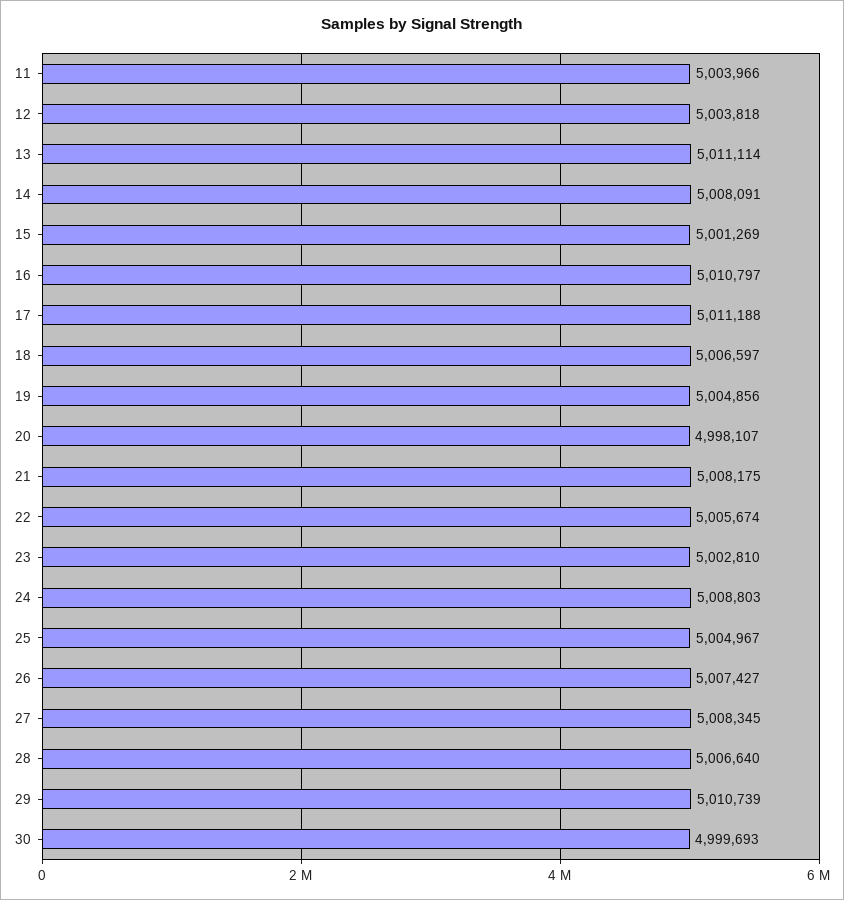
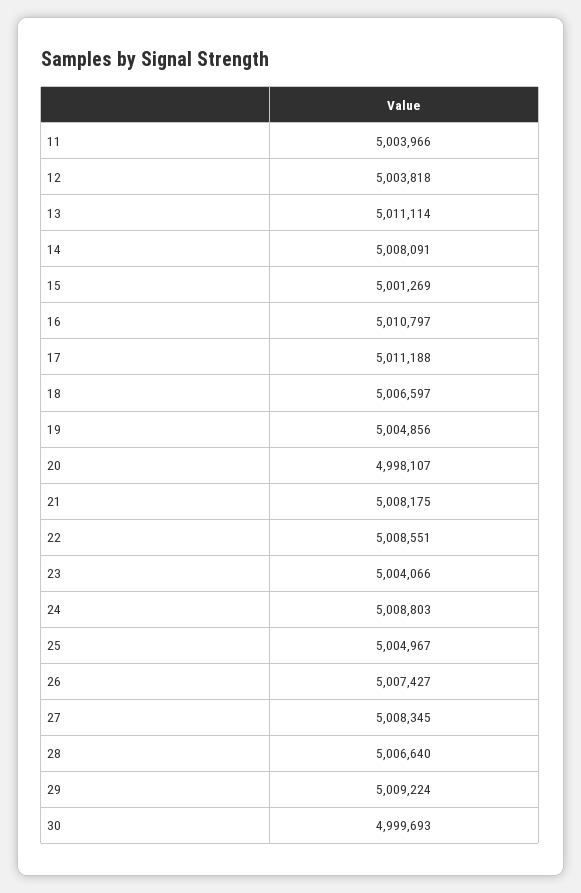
  {
    "11": 5003966,
    "12": 5003818,
    "13": 5011114,
    "14": 5008091,
    "15": 5001269,
    "16": 5010797,
    "17": 5011188,
    "18": 5006597,
    "19": 5004856,
    "20": 4998107,
    "21": 5008175,
-   "22": 5005674,
+   "22": 5008551,
-   "23": 5002810,
+   "23": 5004066,
    "24": 5008803,
    "25": 5004967,
    "26": 5007427,
    "27": 5008345,
    "28": 5006640,
-   "29": 5010739,
+   "29": 5009224,
    "30": 4999693
  }

